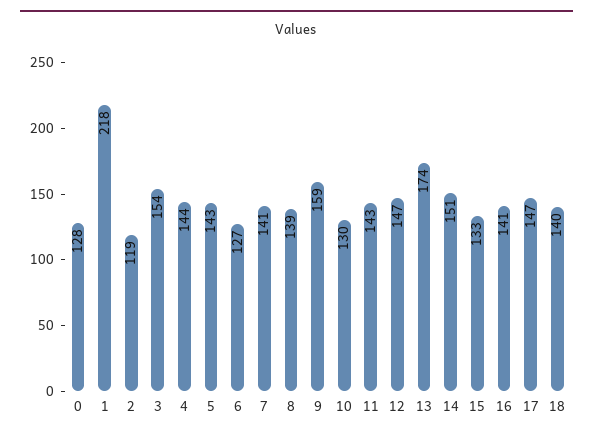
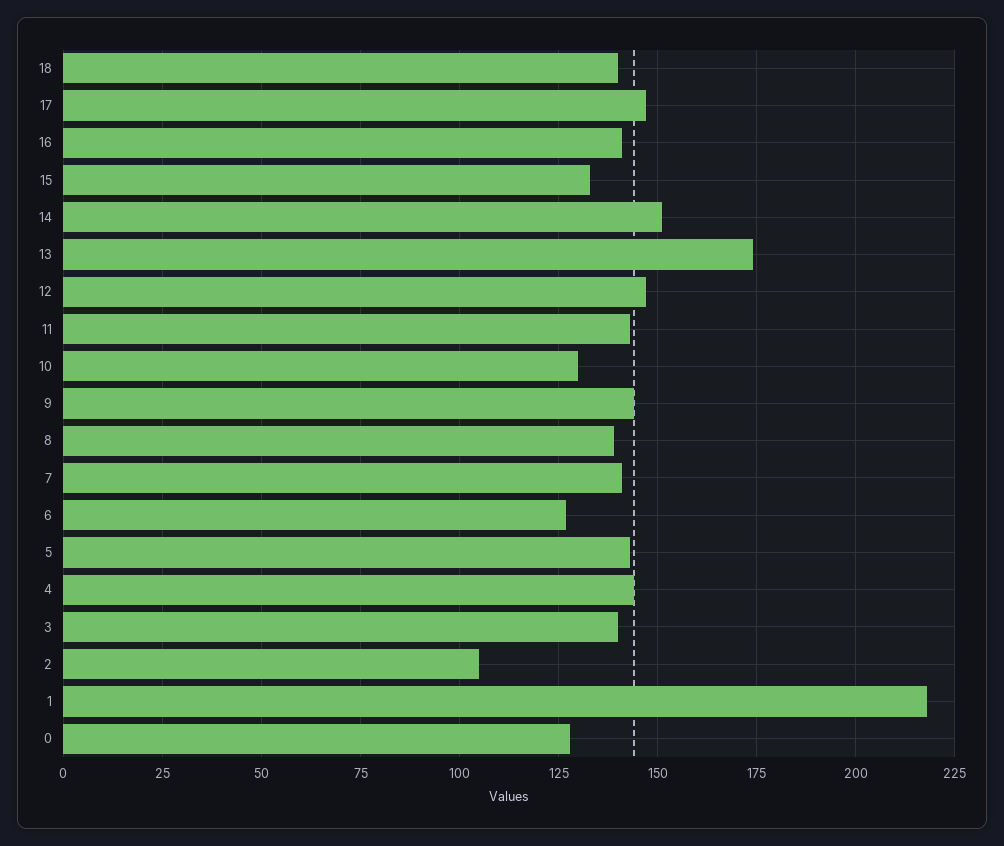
  {
    "0": 128,
    "1": 218,
-   "2": 119,
+   "2": 105,
-   "3": 154,
+   "3": 140,
    "4": 144,
    "5": 143,
    "6": 127,
    "7": 141,
    "8": 139,
-   "9": 159,
+   "9": 145,
    "10": 130,
    "11": 143,
    "12": 147,
    "13": 174,
    "14": 151,
    "15": 133,
    "16": 141,
    "17": 147,
    "18": 140
  }

